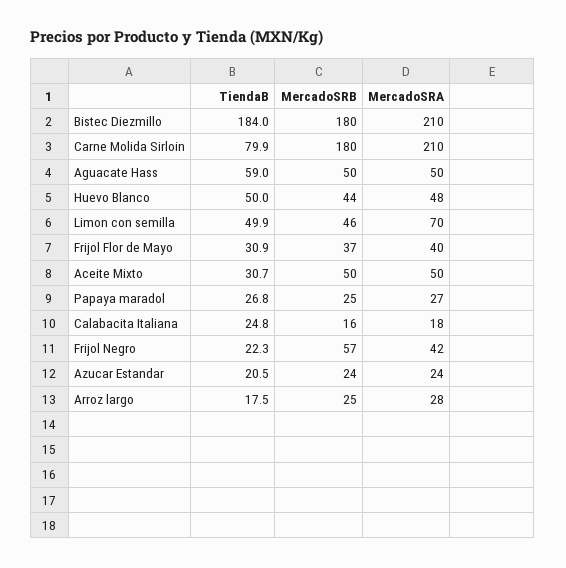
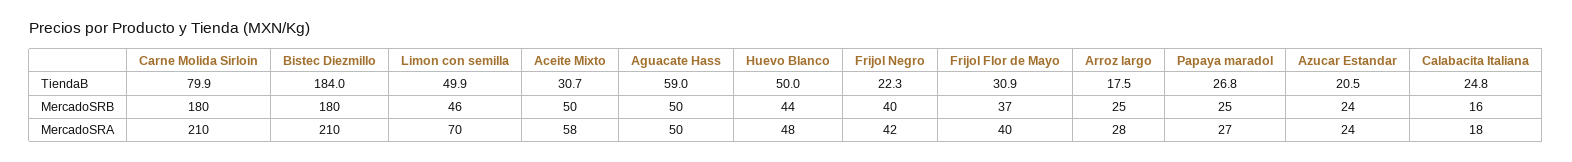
  {
    "TiendaB": {
      "Bistec Diezmillo": 184,
      "Carne Molida Sirloin": 79.9,
      "Aguacate Hass": 59,
      "Huevo Blanco": 50,
      "Limon con semilla": 49.9,
      "Frijol Flor de Mayo": 30.9,
      "Aceite Mixto": 30.7,
      "Papaya maradol": 26.8,
      "Calabacita Italiana": 24.8,
      "Frijol Negro": 22.3,
      "Azucar Estandar": 20.5,
      "Arroz largo": 17.5
    },
    "MercadoSRB": {
      "Bistec Diezmillo": 180,
      "Carne Molida Sirloin": 180,
      "Aguacate Hass": 50,
      "Huevo Blanco": 44,
      "Limon con semilla": 46,
      "Frijol Flor de Mayo": 37,
      "Aceite Mixto": 50,
      "Papaya maradol": 25,
      "Calabacita Italiana": 16,
-     "Frijol Negro": 57,
+     "Frijol Negro": 40,
      "Azucar Estandar": 24,
      "Arroz largo": 25
    },
    "MercadoSRA": {
      "Bistec Diezmillo": 210,
      "Carne Molida Sirloin": 210,
      "Aguacate Hass": 50,
      "Huevo Blanco": 48,
      "Limon con semilla": 70,
      "Frijol Flor de Mayo": 40,
-     "Aceite Mixto": 50,
+     "Aceite Mixto": 58,
      "Papaya maradol": 27,
      "Calabacita Italiana": 18,
      "Frijol Negro": 42,
      "Azucar Estandar": 24,
      "Arroz largo": 28
    }
  }

